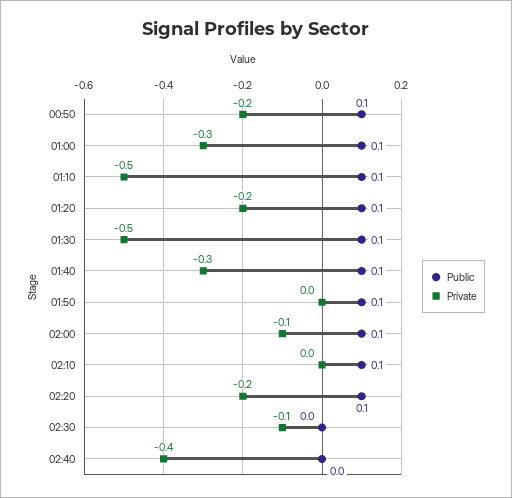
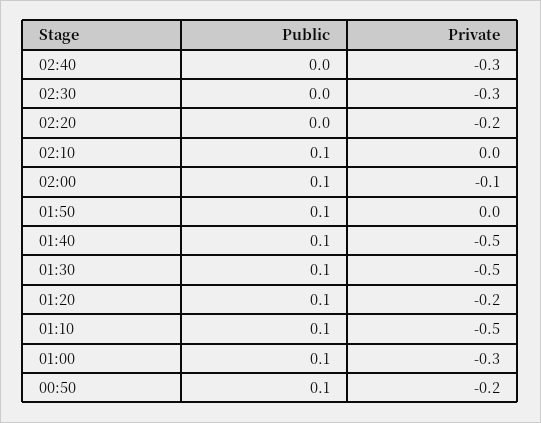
  {
    "Public": {
      "00:50": 0.1,
      "01:00": 0.1,
      "01:10": 0.1,
      "01:20": 0.1,
      "01:30": 0.1,
      "01:40": 0.1,
      "01:50": 0.1,
      "02:00": 0.1,
      "02:10": 0.1,
-     "02:20": 0.1,
+     "02:20": 0,
      "02:30": 0,
      "02:40": 0
    },
    "Private": {
      "00:50": -0.2,
      "01:00": -0.3,
      "01:10": -0.5,
      "01:20": -0.2,
      "01:30": -0.5,
-     "01:40": -0.3,
+     "01:40": -0.5,
      "01:50": 0,
      "02:00": -0.1,
      "02:10": 0,
      "02:20": -0.2,
-     "02:30": -0.1,
+     "02:30": -0.3,
-     "02:40": -0.4
+     "02:40": -0.3
    }
  }

